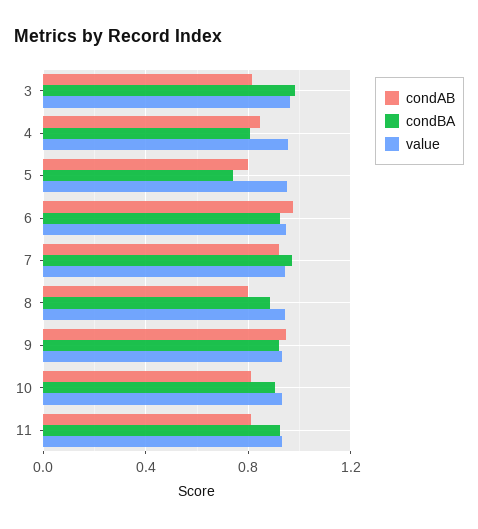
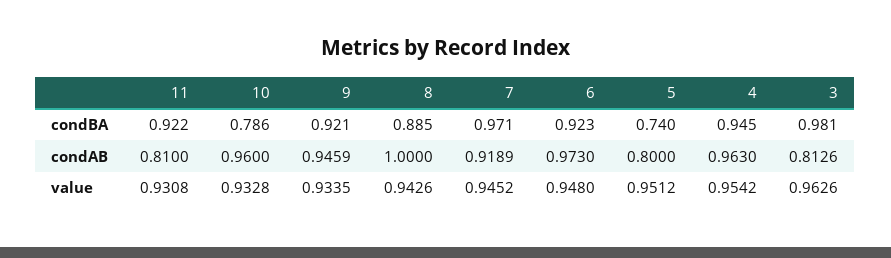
  {
    "condAB": {
      "3": 0.8126,
-     "4": 0.85,
+     "4": 0.963,
      "5": 0.8,
      "6": 0.973,
      "7": 0.9189,
-     "8": 0.8,
+     "8": 1,
      "9": 0.9459,
-     "10": 0.8,
+     "10": 0.96,
      "11": 0.81
    },
    "condBA": {
      "3": 0.981,
-     "4": 0.8,
+     "4": 0.945,
      "5": 0.74,
      "6": 0.923,
      "7": 0.971,
      "8": 0.885,
      "9": 0.921,
-     "10": 0.9,
+     "10": 0.786,
      "11": 0.922
    },
    "value": {
      "3": 0.9626,
      "4": 0.9542,
      "5": 0.9512,
      "6": 0.948,
      "7": 0.9452,
      "8": 0.9426,
      "9": 0.9335,
      "10": 0.9328,
      "11": 0.9308
    }
  }

